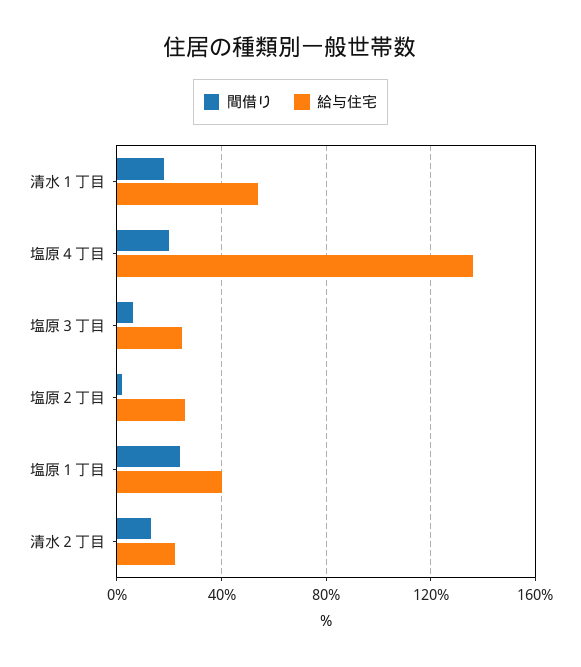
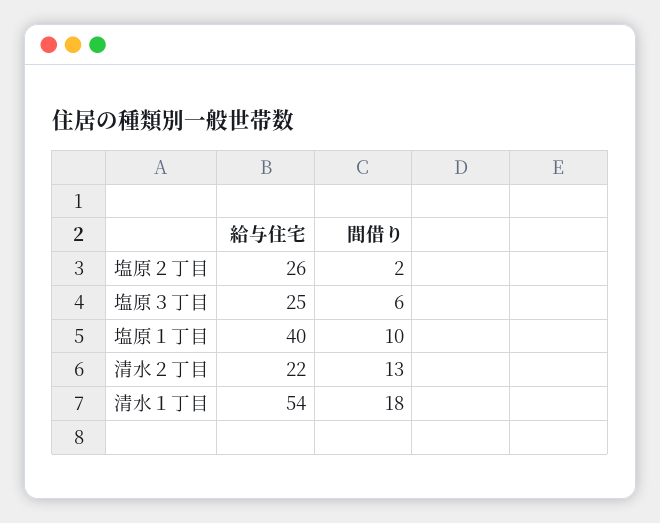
  {
    "間借り": {
      "清水１丁目": 18,
-     "塩原４丁目": 20,
      "塩原３丁目": 6,
      "塩原２丁目": 2,
-     "塩原１丁目": 25,
+     "塩原１丁目": 10,
      "清水２丁目": 13
    },
    "給与住宅": {
      "清水１丁目": 54,
-     "塩原４丁目": 135,
      "塩原３丁目": 25,
      "塩原２丁目": 26,
      "塩原１丁目": 40,
      "清水２丁目": 22
    }
  }

